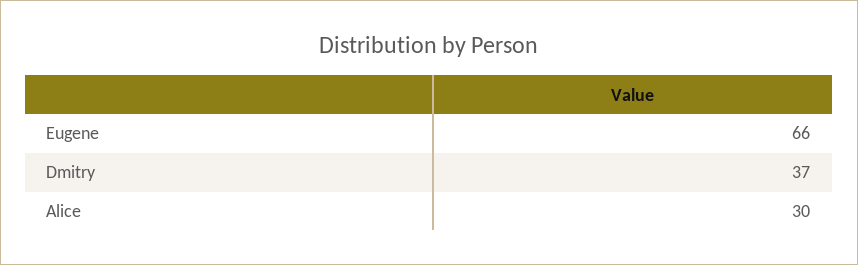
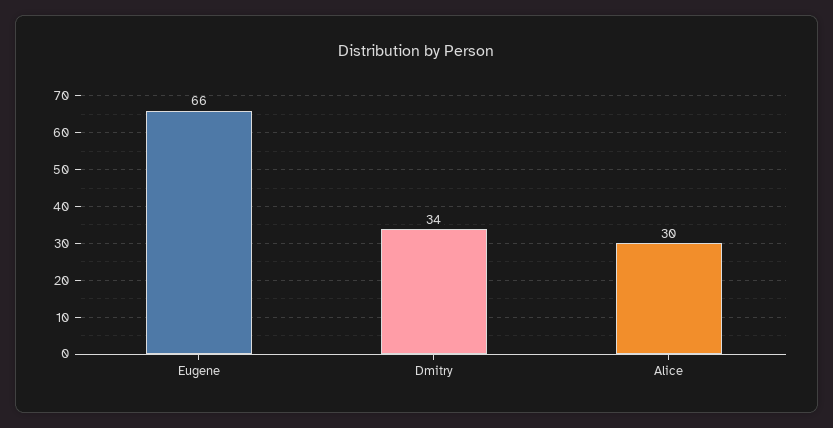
  {
    "Eugene": 66,
-   "Dmitry": 37,
+   "Dmitry": 34,
    "Alice": 30
  }

